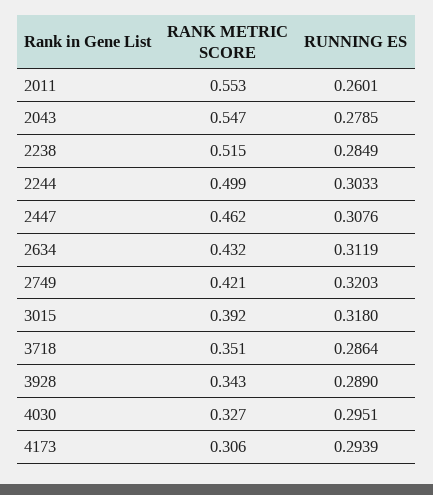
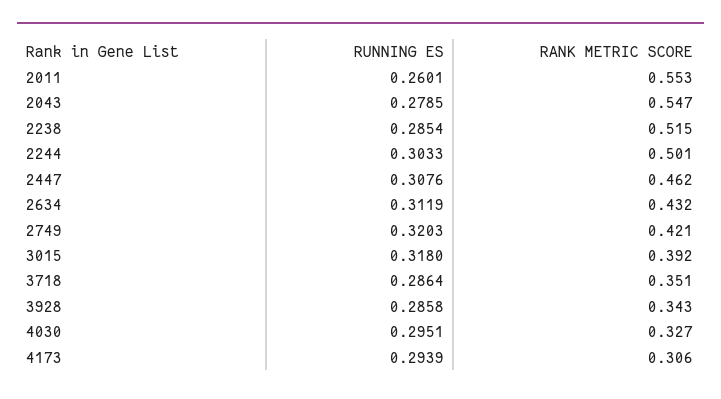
  {
    "RANK METRIC SCORE": {
      "2011": 0.553,
      "2043": 0.547,
      "2238": 0.515,
-     "2244": 0.499,
+     "2244": 0.501,
      "2447": 0.462,
      "2634": 0.432,
      "2749": 0.421,
      "3015": 0.392,
      "3718": 0.351,
      "3928": 0.343,
      "4030": 0.327,
      "4173": 0.306
    },
    "RUNNING ES": {
      "2011": 0.2601,
      "2043": 0.2785,
-     "2238": 0.2849,
+     "2238": 0.2854,
      "2244": 0.3033,
      "2447": 0.3076,
      "2634": 0.3119,
      "2749": 0.3203,
      "3015": 0.318,
      "3718": 0.2864,
-     "3928": 0.289,
+     "3928": 0.2858,
      "4030": 0.2951,
      "4173": 0.2939
    }
  }

